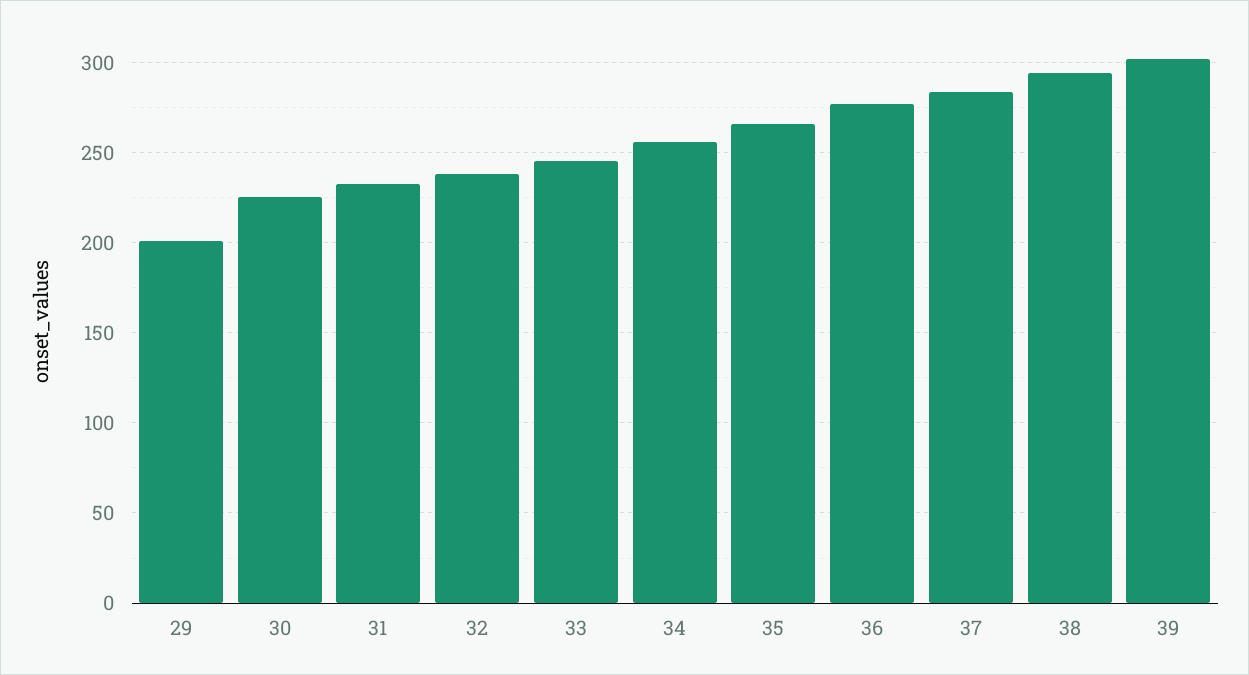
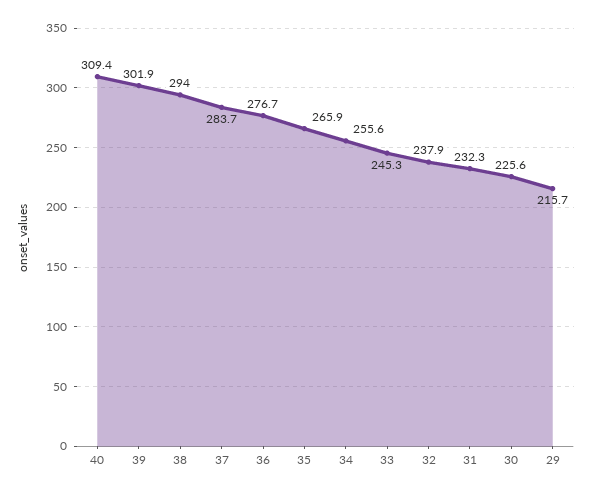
  {
-   "29": 200,
+   "29": 215.7,
    "30": 225.6,
    "31": 232.3,
    "32": 237.9,
    "33": 245.3,
    "34": 255.6,
    "35": 265.9,
    "36": 276.7,
    "37": 283.7,
    "38": 294,
-   "39": 301.9
+   "39": 301.9,
+   "40": 309.4
  }

